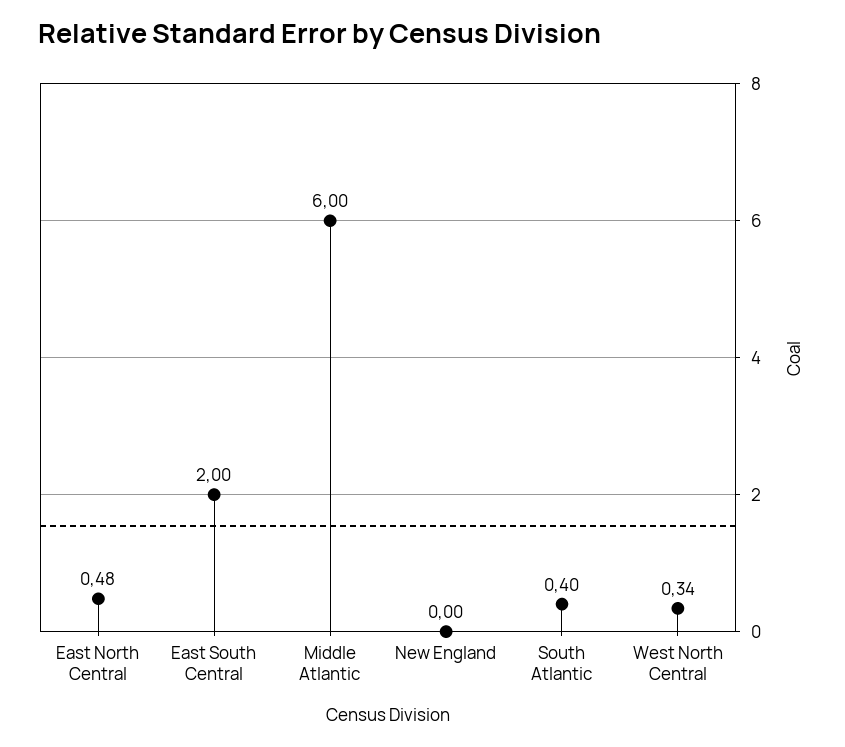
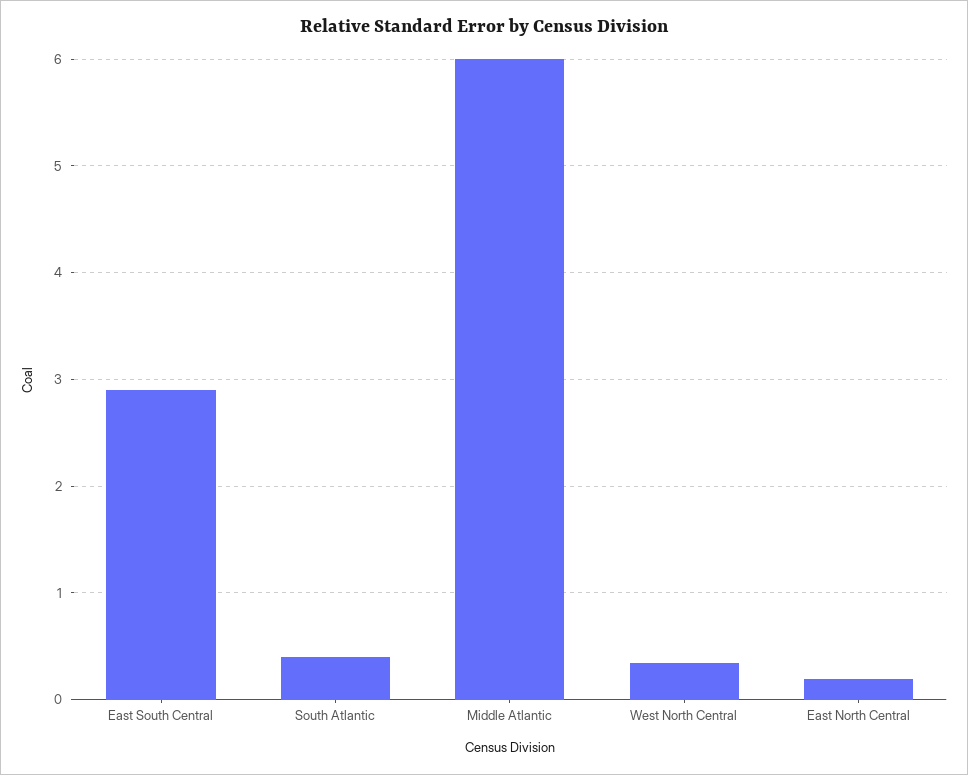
  {
-   "East North Central": 0.48,
+   "East North Central": 0.2,
-   "East South Central": 2,
+   "East South Central": 2.9,
    "Middle Atlantic": 6,
-   "New England": 0,
    "South Atlantic": 0.4,
    "West North Central": 0.34
  }

